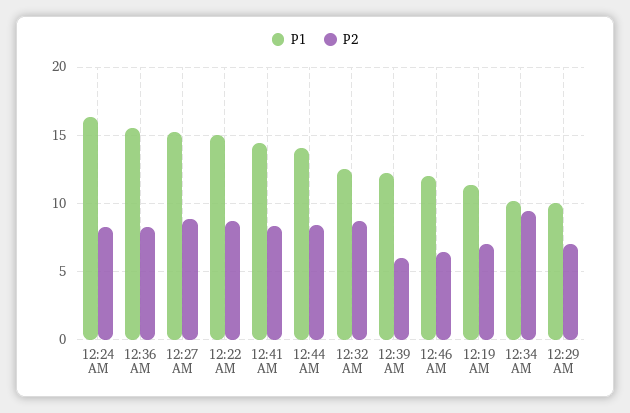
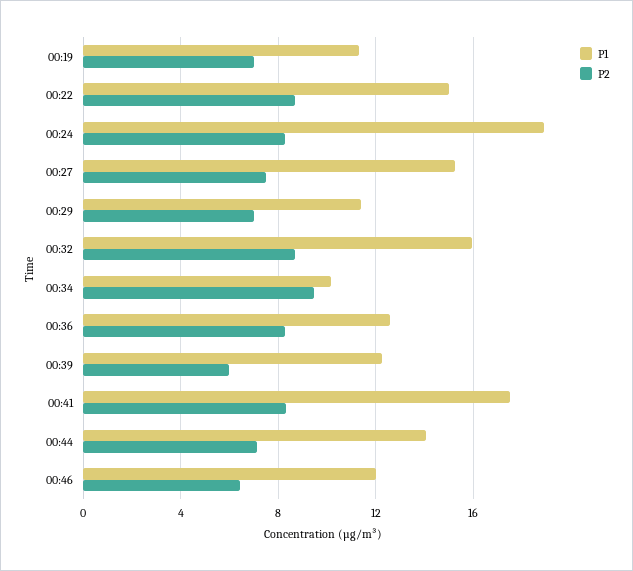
  {
    "P1": {
-     "12:24 AM": 16.5,
+     "12:24 AM": 19,
-     "12:36 AM": 15.5,
+     "12:36 AM": 12.5,
      "12:27 AM": 15.5,
      "12:22 AM": 15,
-     "12:41 AM": 14.5,
+     "12:41 AM": 17.5,
      "12:44 AM": 14,
-     "12:32 AM": 12.5,
+     "12:32 AM": 16,
      "12:39 AM": 12.5,
      "12:46 AM": 12,
      "12:19 AM": 11.5,
      "12:34 AM": 10,
-     "12:29 AM": 10
+     "12:29 AM": 11.5
    },
    "P2": {
      "12:24 AM": 8.5,
      "12:36 AM": 8.5,
-     "12:27 AM": 9,
+     "12:27 AM": 7.5,
      "12:22 AM": 8.5,
      "12:41 AM": 8.5,
-     "12:44 AM": 8.5,
+     "12:44 AM": 7,
      "12:32 AM": 8.5,
      "12:39 AM": 6,
      "12:46 AM": 6.5,
      "12:19 AM": 7,
      "12:34 AM": 9.5,
      "12:29 AM": 7
    }
  }

